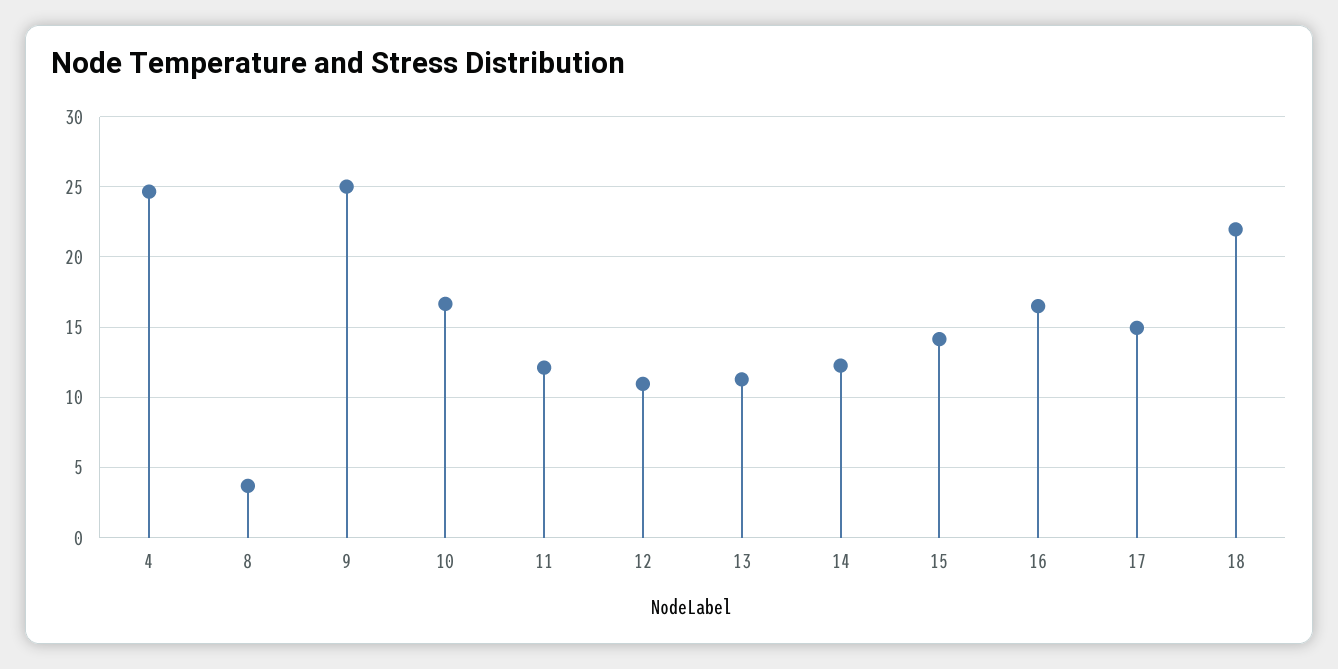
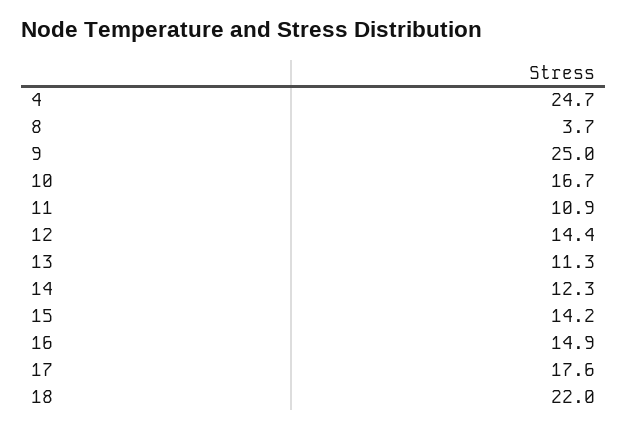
  {
    "4": 24.7,
    "8": 3.7,
    "9": 25,
    "10": 16.7,
-   "11": 12,
+   "11": 10.9,
-   "12": 11,
+   "12": 14.4,
    "13": 11.3,
    "14": 12.3,
    "15": 14.2,
-   "16": 16.5,
+   "16": 14.9,
-   "17": 15,
+   "17": 17.6,
    "18": 22
  }

